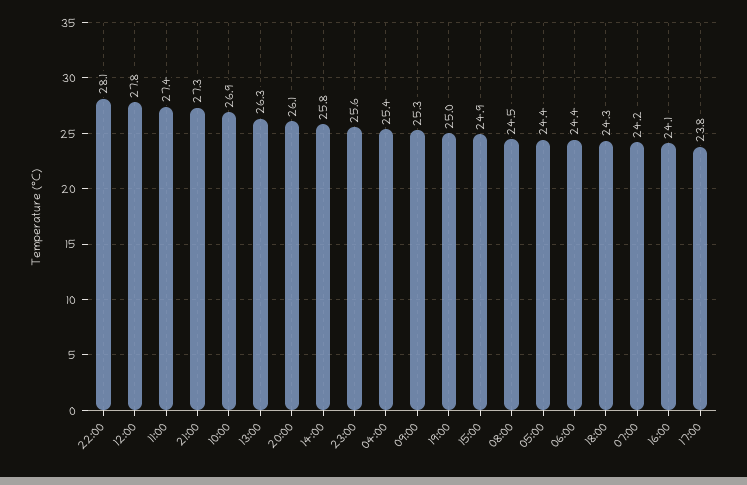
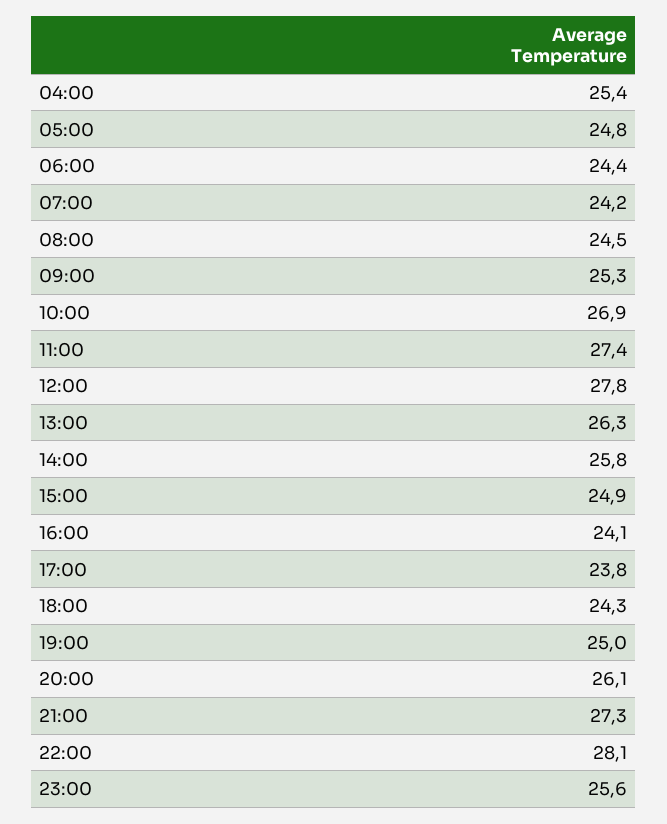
  {
    "22:00": 28.1,
    "12:00": 27.8,
    "11:00": 27.4,
    "21:00": 27.3,
    "10:00": 26.9,
    "13:00": 26.3,
    "20:00": 26.1,
    "14:00": 25.8,
    "23:00": 25.6,
    "04:00": 25.4,
    "09:00": 25.3,
    "19:00": 25,
    "15:00": 24.9,
    "08:00": 24.5,
-   "05:00": 24.4,
+   "05:00": 24.8,
    "06:00": 24.4,
    "18:00": 24.3,
    "07:00": 24.2,
    "16:00": 24.1,
    "17:00": 23.8
  }

